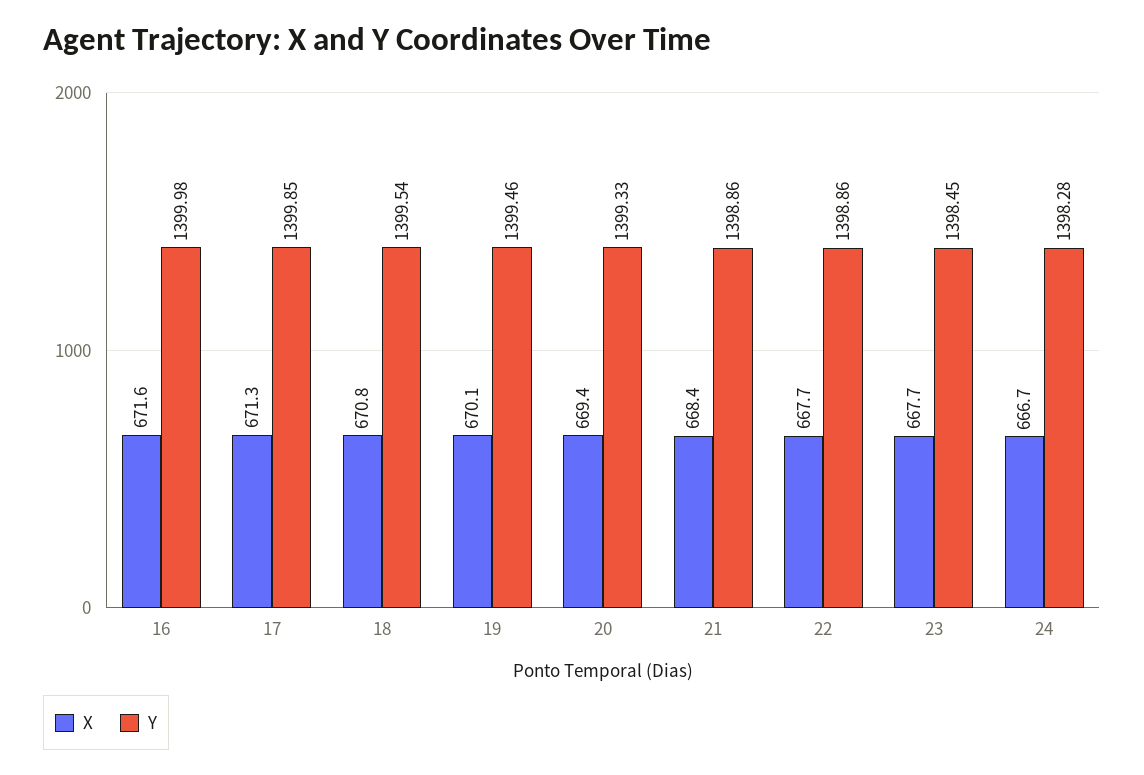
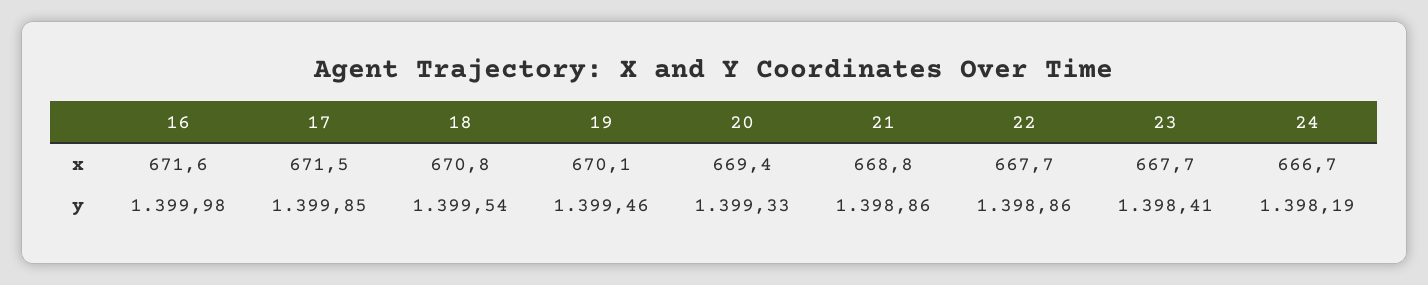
  {
    "X": {
      "16": 671.6,
-     "17": 671.3,
+     "17": 671.5,
      "18": 670.8,
      "19": 670.1,
      "20": 669.4,
-     "21": 668.4,
+     "21": 668.8,
      "22": 667.7,
      "23": 667.7,
      "24": 666.7
    },
    "Y": {
      "16": 1399.98,
      "17": 1399.85,
      "18": 1399.54,
      "19": 1399.46,
      "20": 1399.33,
      "21": 1398.86,
      "22": 1398.86,
-     "23": 1398.45,
+     "23": 1398.41,
-     "24": 1398.28
+     "24": 1398.19
    }
  }

